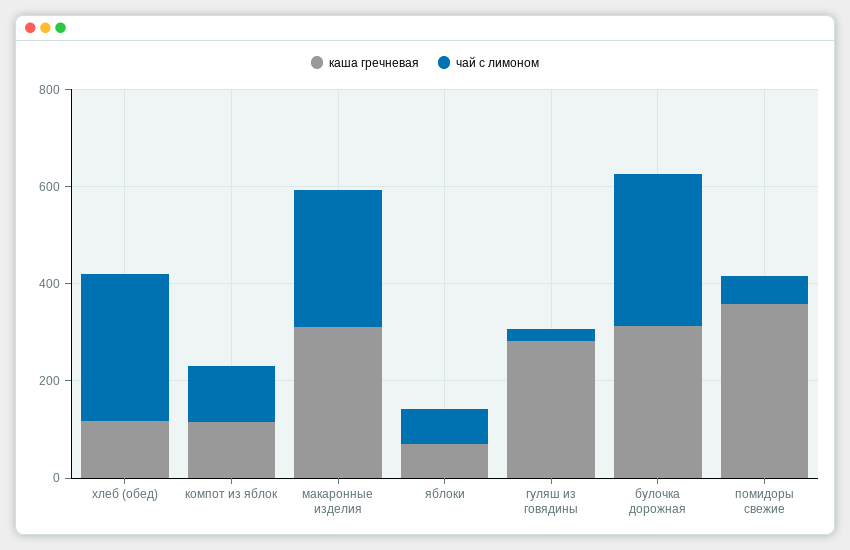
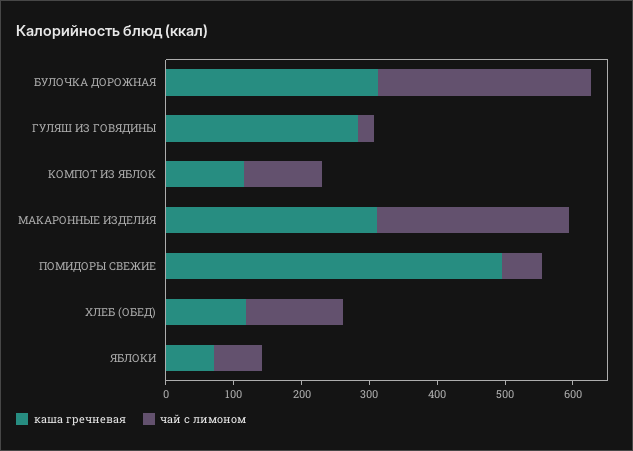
  {
    "каша гречневая": {
      "хлеб (обед)": 120,
      "компот из яблок": 120,
      "макаронные изделия": 320,
      "яблоки": 80,
      "гуляш из говядины": 280,
      "булочка дорожная": 320,
-     "помидоры свежие": 350
+     "помидоры свежие": 500
    },
    "чай с лимоном": {
-     "хлеб (обед)": 300,
+     "хлеб (обед)": 140,
      "компот из яблок": 120,
      "макаронные изделия": 280,
      "яблоки": 80,
      "гуляш из говядины": 20,
      "булочка дорожная": 320,
      "помидоры свежие": 60
    }
  }

